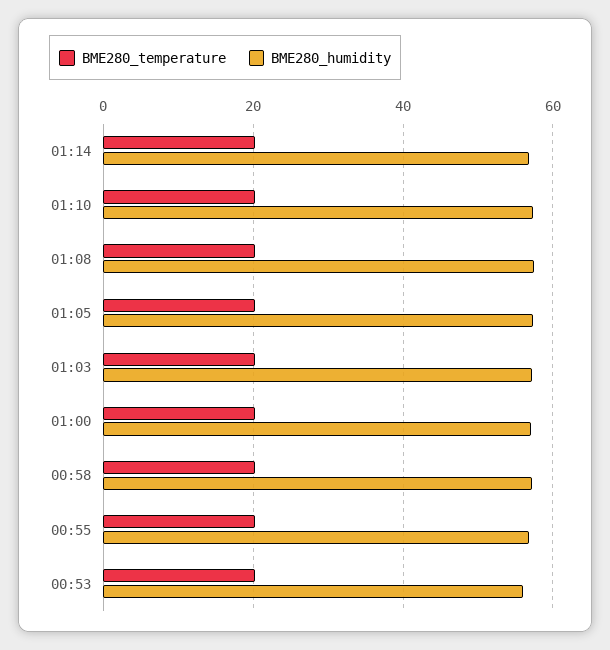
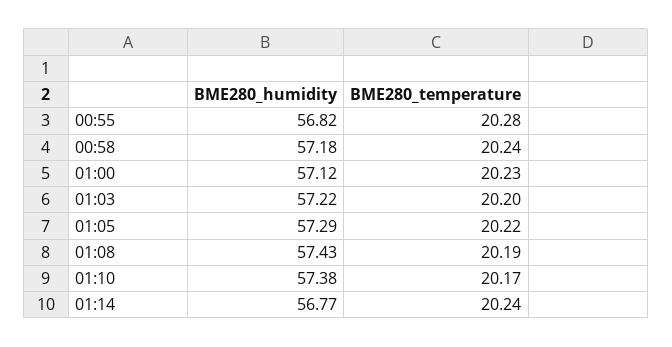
  {
    "BME280_temperature": {
      "01:14": 20.24,
      "01:10": 20.17,
      "01:08": 20.19,
      "01:05": 20.22,
      "01:03": 20.2,
      "01:00": 20.23,
      "00:58": 20.24,
-     "00:55": 20.28,
+     "00:55": 20.28
-     "00:53": 20
    },
    "BME280_humidity": {
      "01:14": 56.77,
      "01:10": 57.38,
      "01:08": 57.43,
      "01:05": 57.29,
      "01:03": 57.22,
      "01:00": 57.12,
      "00:58": 57.18,
-     "00:55": 56.82,
+     "00:55": 56.82
-     "00:53": 56
    }
  }

